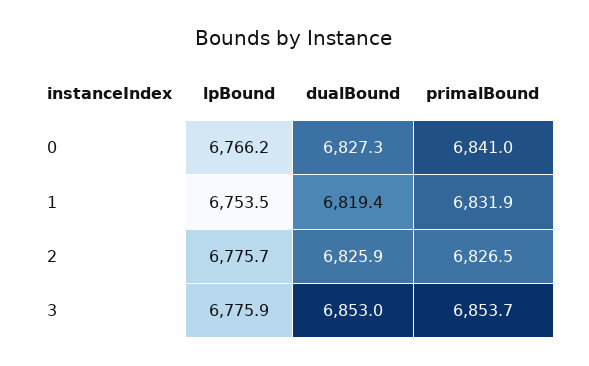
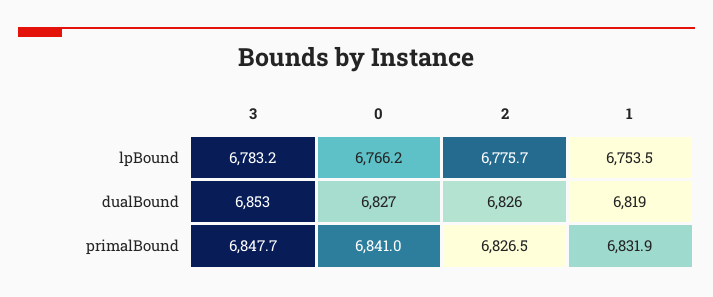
  {
    "lpBound": {
      "0": 6766.2,
      "1": 6753.5,
      "2": 6775.7,
-     "3": 6775.9
+     "3": 6783.2
    },
    "dualBound": {
      "0": 6827.3,
      "1": 6819.4,
      "2": 6825.9,
      "3": 6853
    },
    "primalBound": {
      "0": 6841,
      "1": 6831.9,
      "2": 6826.5,
-     "3": 6853.7
+     "3": 6847.7
    }
  }

